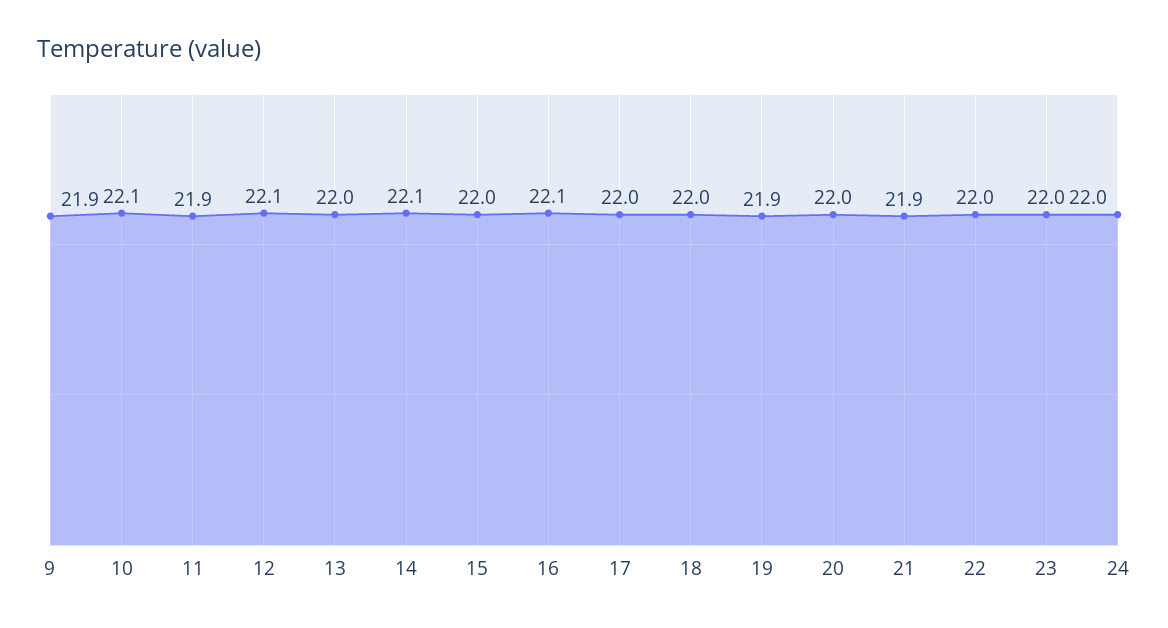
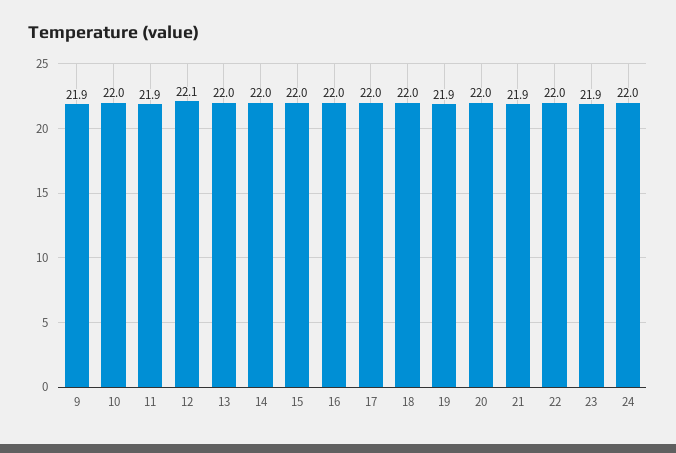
  {
    "9": 21.9,
-   "10": 22.1,
+   "10": 22,
    "11": 21.9,
    "12": 22.1,
    "13": 22,
-   "14": 22.1,
+   "14": 22,
    "15": 22,
-   "16": 22.1,
+   "16": 22,
    "17": 22,
    "18": 22,
    "19": 21.9,
    "20": 22,
    "21": 21.9,
    "22": 22,
-   "23": 22,
+   "23": 21.9,
    "24": 22
  }

